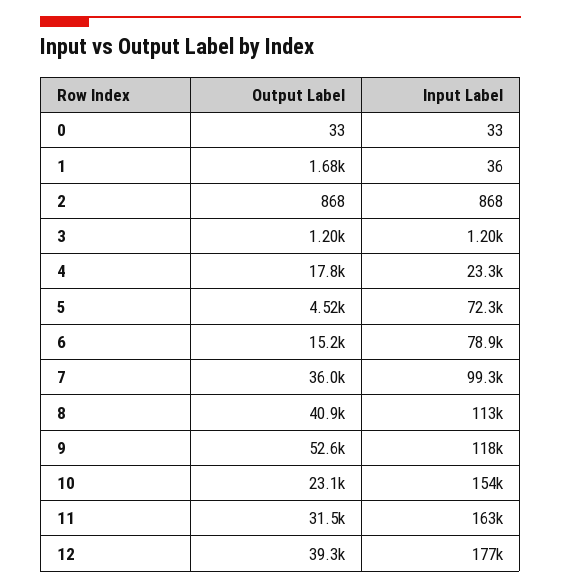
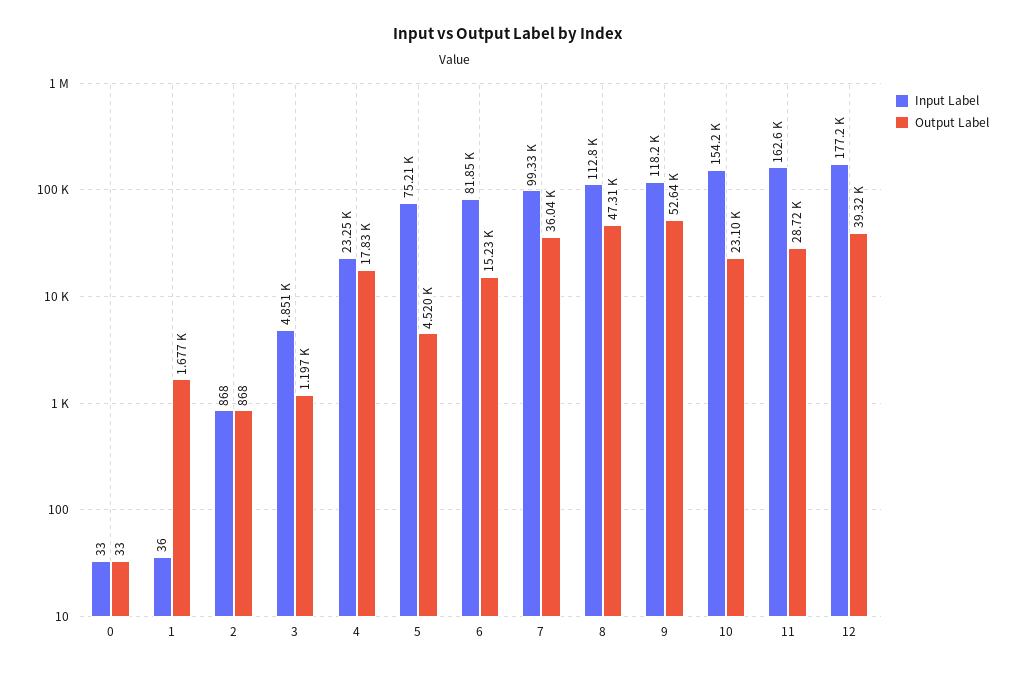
  {
    "Output Label": {
      "0": 33,
      "1": 1677,
      "2": 868,
      "3": 1197,
      "4": 17830,
      "5": 4520,
      "6": 15230,
      "7": 36040,
-     "8": 40900,
+     "8": 47310,
      "9": 52640,
      "10": 23100,
-     "11": 31500,
+     "11": 28720,
      "12": 39320
    },
    "Input Label": {
      "0": 33,
      "1": 36,
      "2": 868,
-     "3": 1200,
+     "3": 4851,
      "4": 23250,
-     "5": 72300,
+     "5": 75210,
-     "6": 78900,
+     "6": 81850,
      "7": 99330,
      "8": 112800,
      "9": 118200,
      "10": 154200,
      "11": 162600,
      "12": 177200
    }
  }

